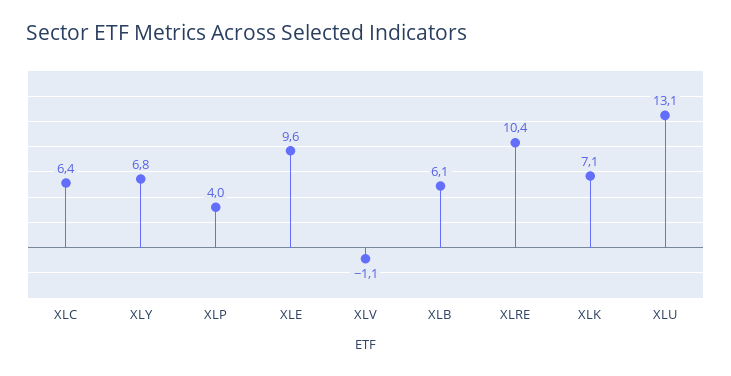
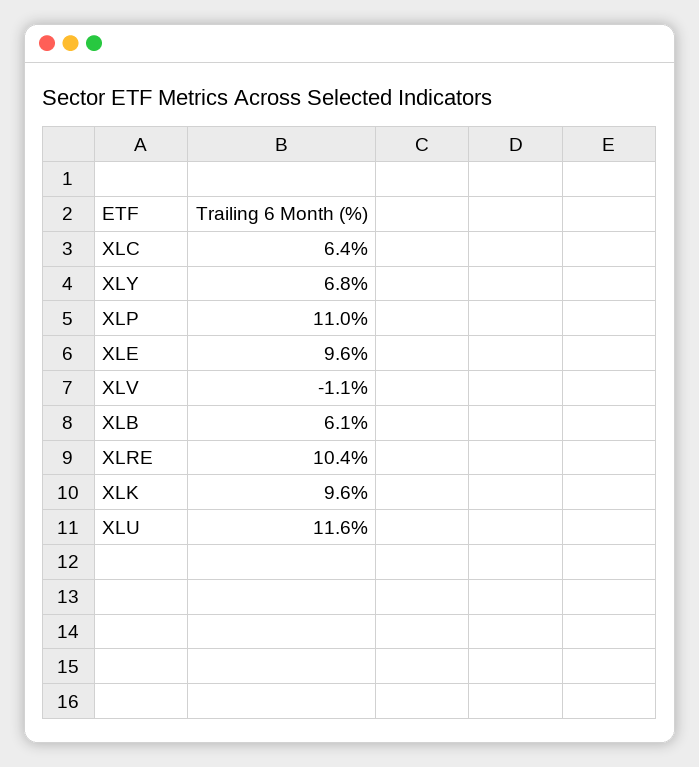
  {
    "XLC": 6.4,
    "XLY": 6.8,
-   "XLP": 4,
+   "XLP": 11,
    "XLE": 9.6,
    "XLV": -1.1,
    "XLB": 6.1,
    "XLRE": 10.4,
-   "XLK": 7.1,
+   "XLK": 9.6,
-   "XLU": 13.1
+   "XLU": 11.6
  }

